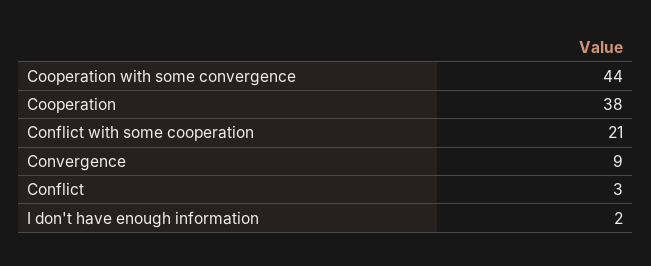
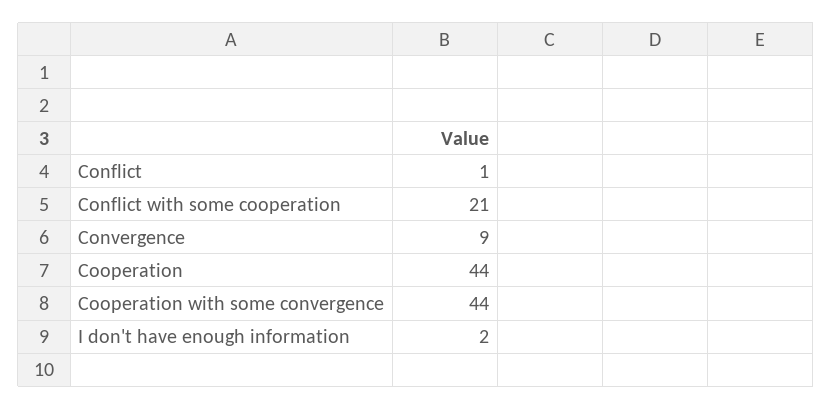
  {
    "Cooperation with some convergence": 44,
-   "Cooperation": 38,
+   "Cooperation": 44,
    "Conflict with some cooperation": 21,
    "Convergence": 9,
-   "Conflict": 3,
+   "Conflict": 1,
    "I don't have enough information": 2
  }

